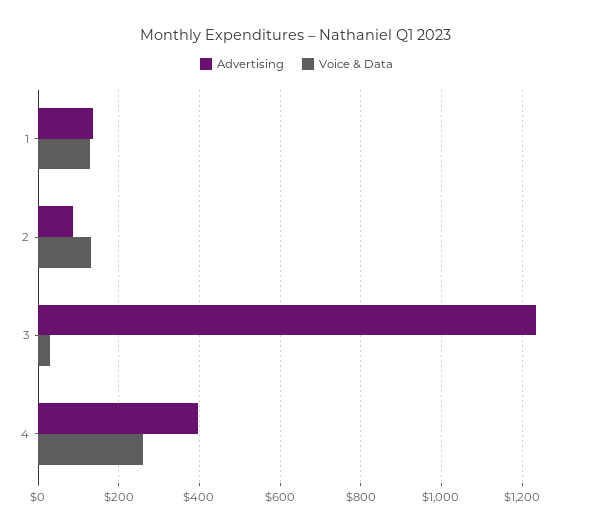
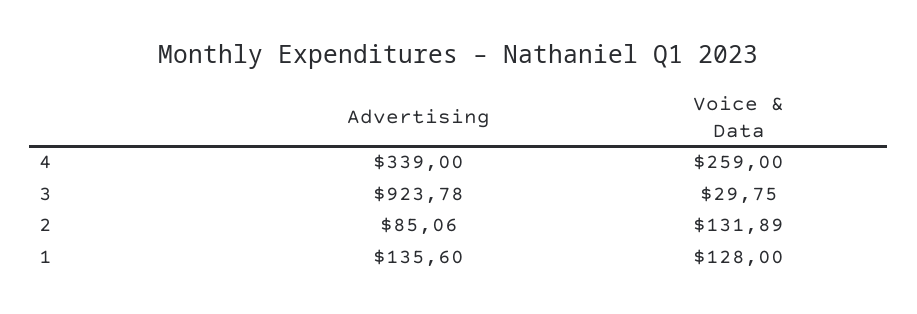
  {
    "Advertising": {
      "1": 135.6,
      "2": 85.06,
-     "3": 1240,
+     "3": 923.78,
-     "4": 400
+     "4": 339
    },
    "Voice & Data": {
      "1": 128,
      "2": 131.89,
      "3": 29.75,
      "4": 259
    }
  }

